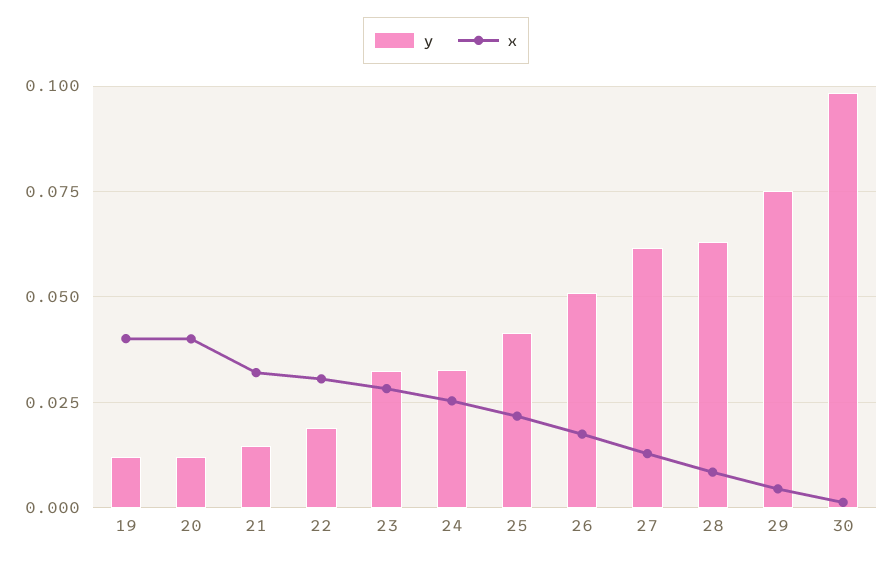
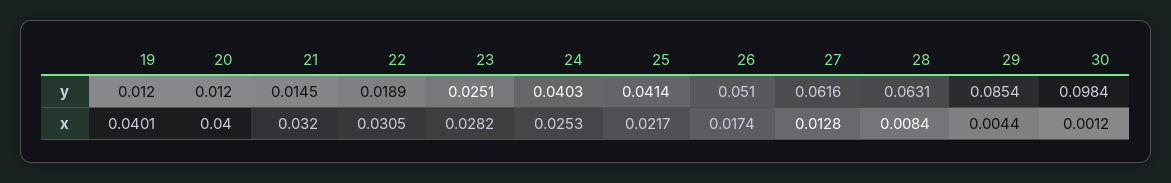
  {
    "y": {
      "19": 0.012,
      "20": 0.012,
      "21": 0.0145,
      "22": 0.0189,
-     "23": 0.0325,
+     "23": 0.0251,
-     "24": 0.0325,
+     "24": 0.0403,
      "25": 0.0414,
      "26": 0.051,
      "27": 0.0616,
      "28": 0.0631,
-     "29": 0.075,
+     "29": 0.0854,
      "30": 0.0984
    },
    "x": {
      "19": 0.0401,
      "20": 0.04,
      "21": 0.032,
      "22": 0.0305,
      "23": 0.0282,
      "24": 0.0253,
      "25": 0.0217,
      "26": 0.0174,
      "27": 0.0128,
      "28": 0.0084,
      "29": 0.0044,
      "30": 0.0012
    }
  }

